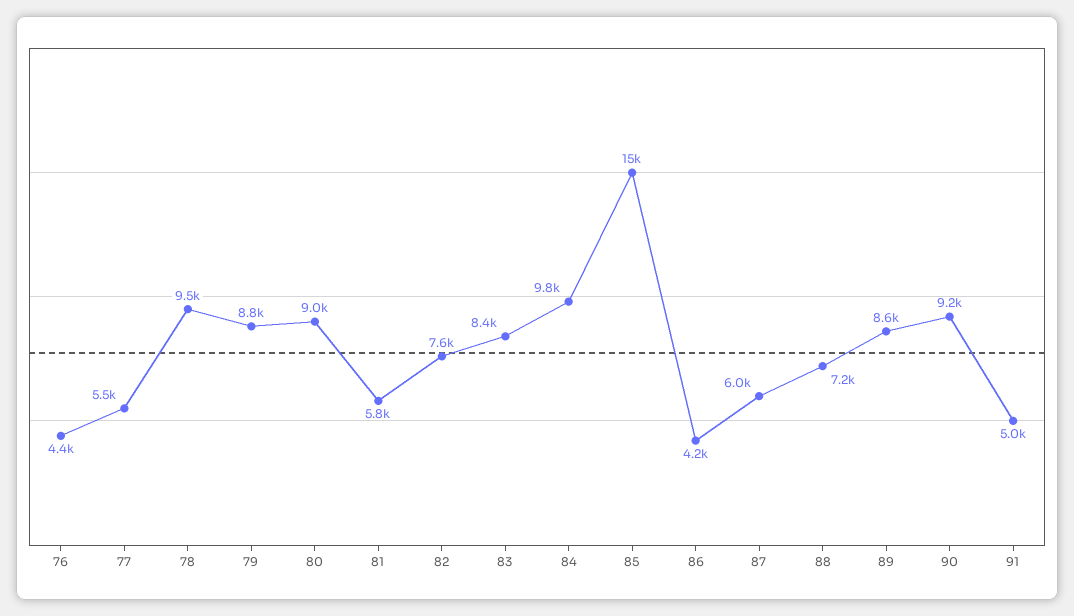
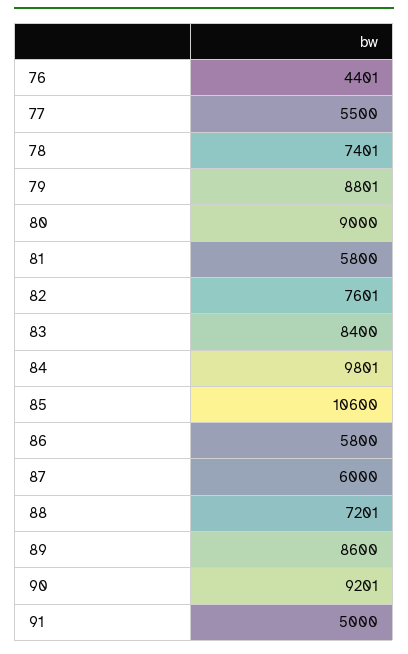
  {
    "76": 4401,
    "77": 5500,
-   "78": 9500,
+   "78": 7401,
    "79": 8801,
    "80": 9000,
    "81": 5800,
    "82": 7601,
    "83": 8400,
    "84": 9801,
-   "85": 15000,
+   "85": 10600,
-   "86": 4200,
+   "86": 5800,
    "87": 6000,
    "88": 7201,
    "89": 8600,
    "90": 9201,
    "91": 5000
  }

